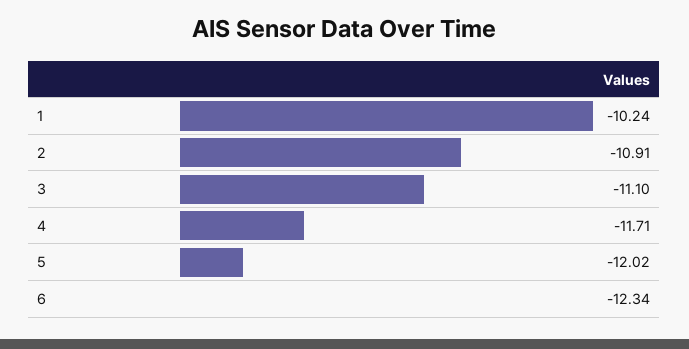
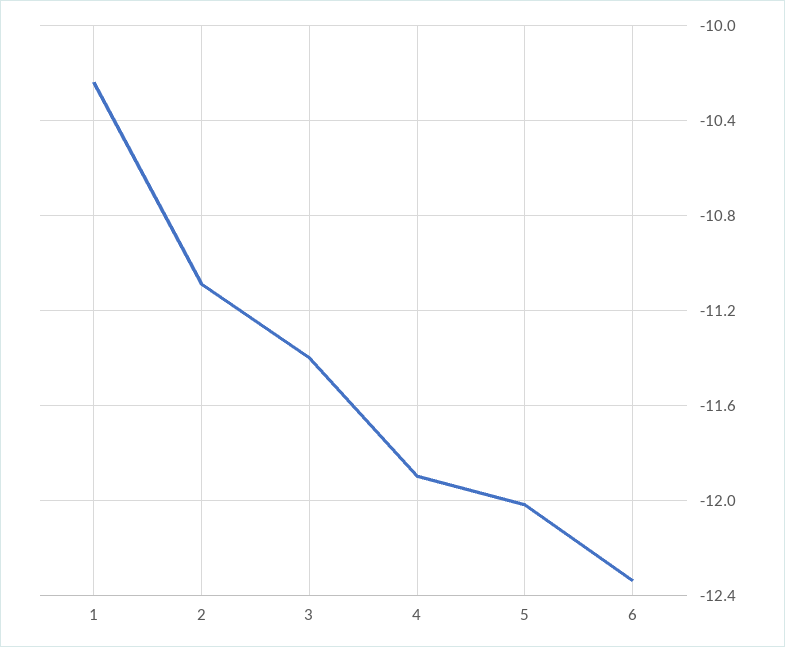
  {
    "1": -10.24,
-   "2": -10.91,
+   "2": -11.1,
-   "3": -11.1,
+   "3": -11.4,
-   "4": -11.71,
+   "4": -11.9,
    "5": -12.02,
    "6": -12.34
  }

